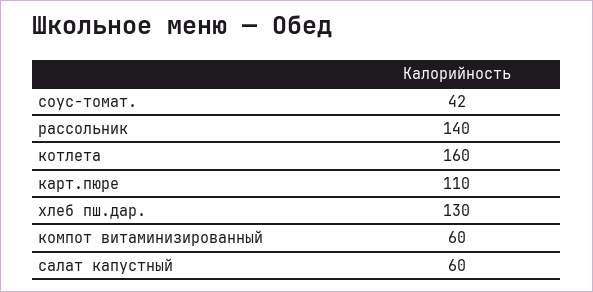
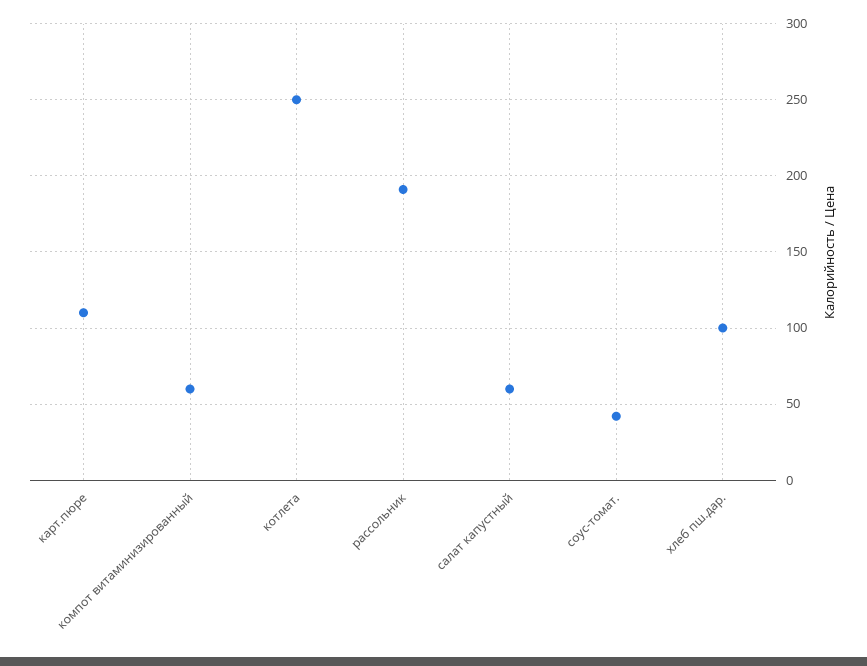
  {
    "соус-томат.": 42,
-   "рассольник": 140,
+   "рассольник": 190,
-   "котлета": 160,
+   "котлета": 250,
    "карт.пюре": 110,
-   "хлеб пш.дар.": 130,
+   "хлеб пш.дар.": 100,
    "компот витаминизированный": 60,
    "салат капустный": 60
  }

